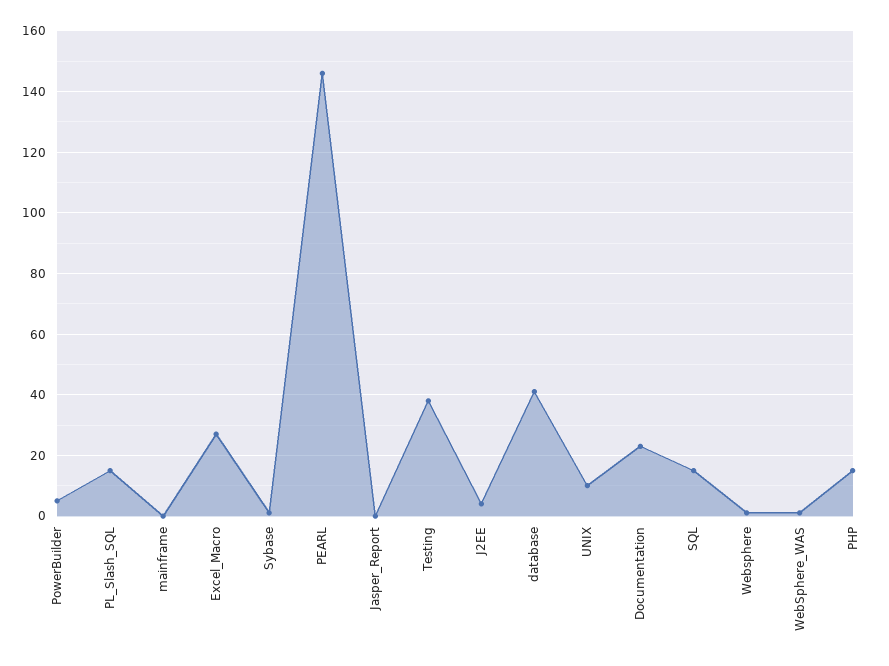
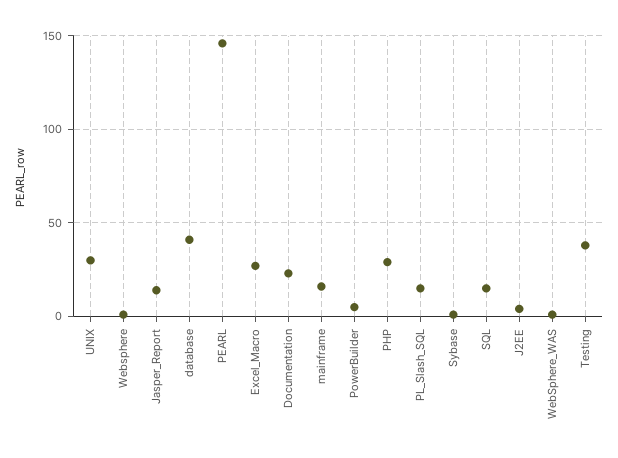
  {
    "PowerBuilder": 5,
    "PL_Slash_SQL": 15,
-   "mainframe": 0,
+   "mainframe": 15,
    "Excel_Macro": 25,
    "Sybase": 0,
    "PEARL": 145,
-   "Jasper_Report": 0,
+   "Jasper_Report": 15,
    "Testing": 40,
    "J2EE": 5,
    "database": 40,
-   "UNIX": 10,
+   "UNIX": 30,
    "Documentation": 25,
    "SQL": 15,
    "Websphere": 0,
    "WebSphere_WAS": 0,
-   "PHP": 15
+   "PHP": 30
  }

